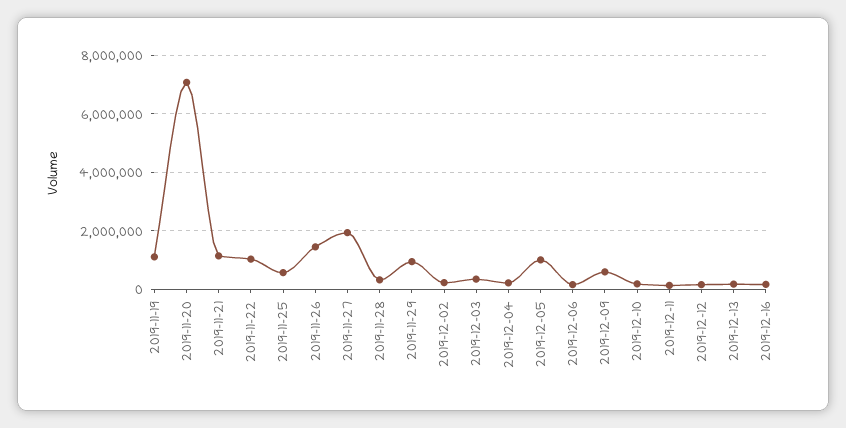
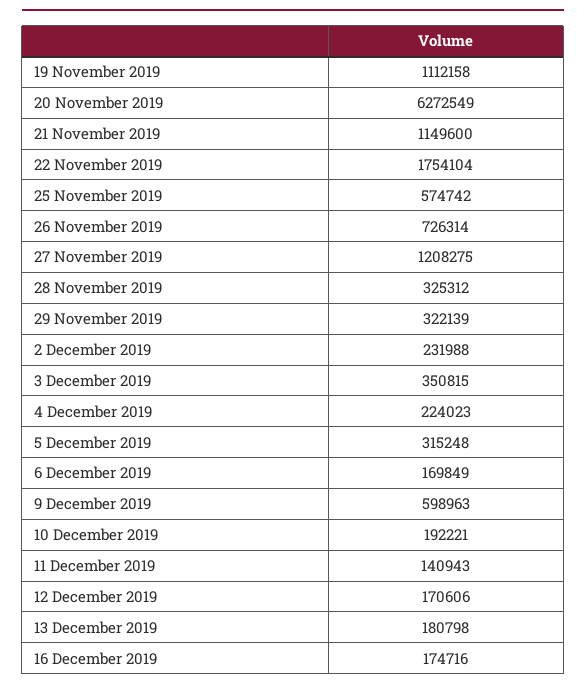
  {
    "2019-11-19": 1112158,
-   "2019-11-20": 7000000,
+   "2019-11-20": 6272549,
    "2019-11-21": 1149600,
-   "2019-11-22": 1000000,
+   "2019-11-22": 1754104,
    "2019-11-25": 574742,
-   "2019-11-26": 1500000,
+   "2019-11-26": 726314,
-   "2019-11-27": 2000000,
+   "2019-11-27": 1208275,
    "2019-11-28": 325312,
-   "2019-11-29": 1000000,
+   "2019-11-29": 322139,
    "2019-12-02": 231988,
    "2019-12-03": 350815,
    "2019-12-04": 224023,
-   "2019-12-05": 1000000,
+   "2019-12-05": 315248,
    "2019-12-06": 169849,
    "2019-12-09": 598963,
    "2019-12-10": 192221,
    "2019-12-11": 140943,
    "2019-12-12": 170606,
    "2019-12-13": 180798,
    "2019-12-16": 174716
  }

